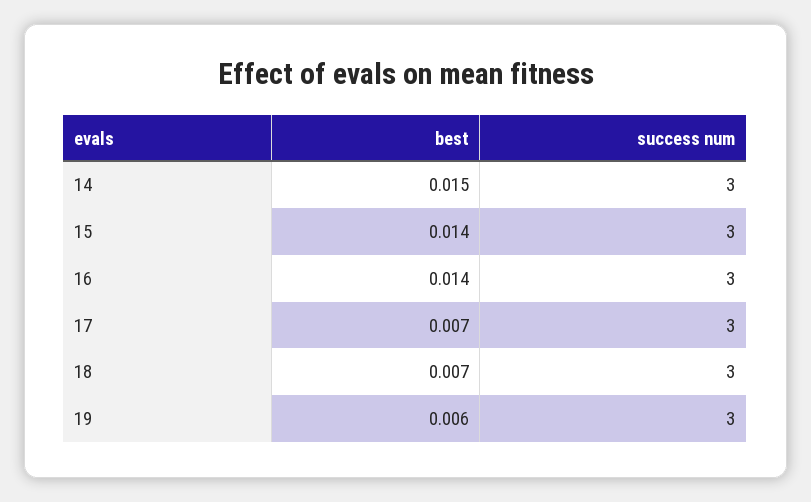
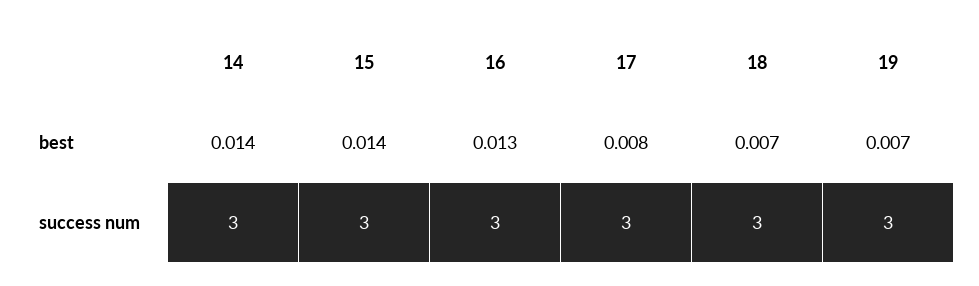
  {
    "best": {
-     "14": 0.015,
+     "14": 0.014,
      "15": 0.014,
-     "16": 0.014,
+     "16": 0.013,
-     "17": 0.007,
+     "17": 0.008,
      "18": 0.007,
-     "19": 0.006
+     "19": 0.007
    },
    "success num": {
      "14": 3,
      "15": 3,
      "16": 3,
      "17": 3,
      "18": 3,
      "19": 3
    }
  }

